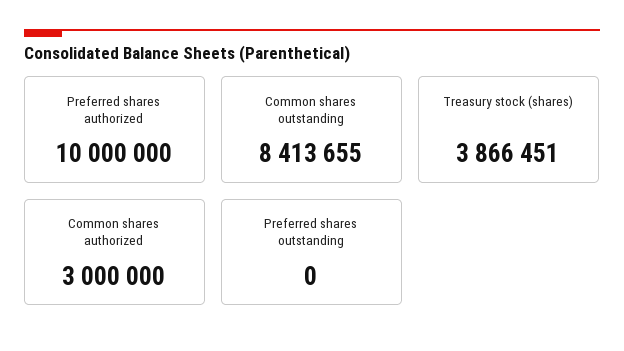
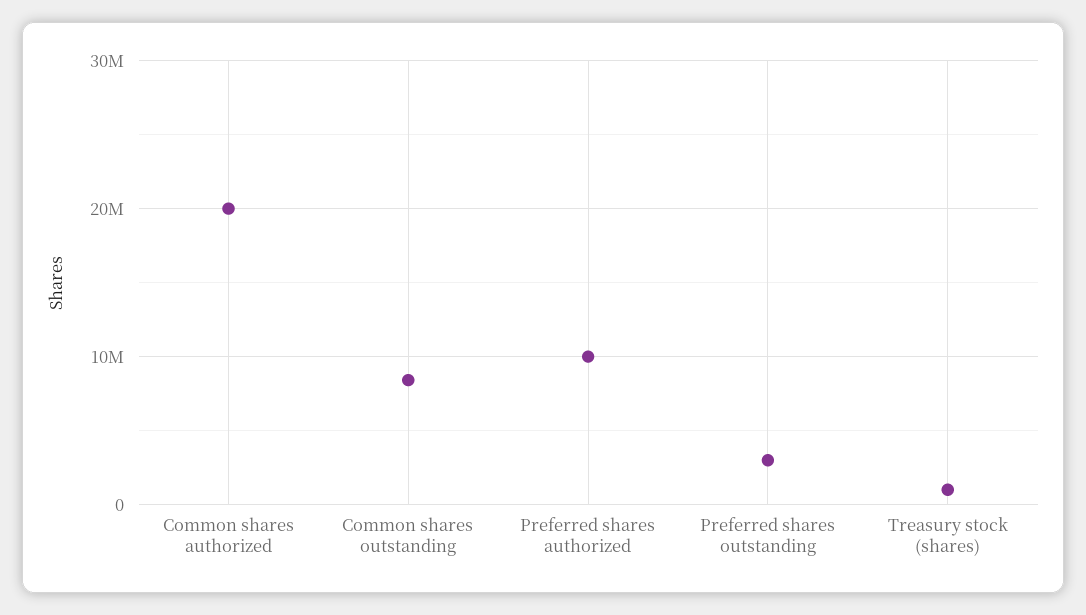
  {
    "Preferred shares authorized": 10000000,
    "Common shares outstanding": 8413655,
-   "Treasury stock (shares)": 3866451,
+   "Treasury stock (shares)": 1000000,
-   "Common shares authorized": 3000000,
+   "Common shares authorized": 20000000,
-   "Preferred shares outstanding": 0
+   "Preferred shares outstanding": 3000000
  }

